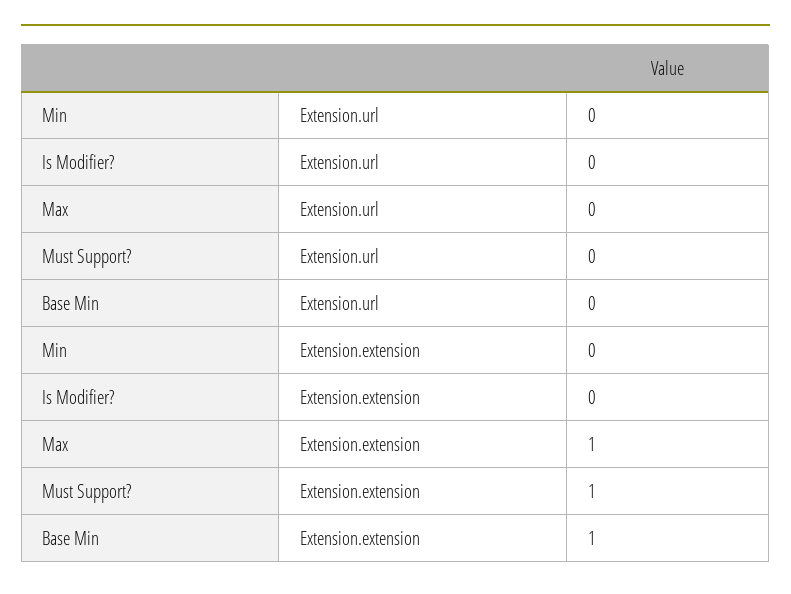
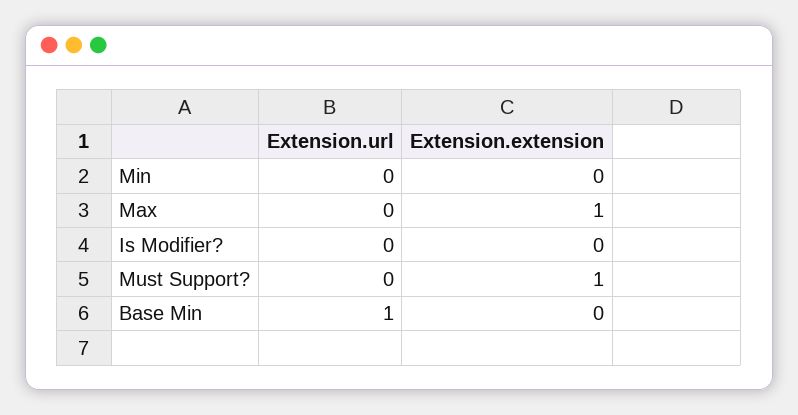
  {
    "Min": {
      "Extension.url": 0,
      "Extension.extension": 0
    },
    "Is Modifier?": {
      "Extension.url": 0,
      "Extension.extension": 0
    },
    "Max": {
      "Extension.url": 0,
      "Extension.extension": 1
    },
    "Must Support?": {
      "Extension.url": 0,
      "Extension.extension": 1
    },
    "Base Min": {
-     "Extension.url": 0,
+     "Extension.url": 1,
-     "Extension.extension": 1
+     "Extension.extension": 0
    }
  }

